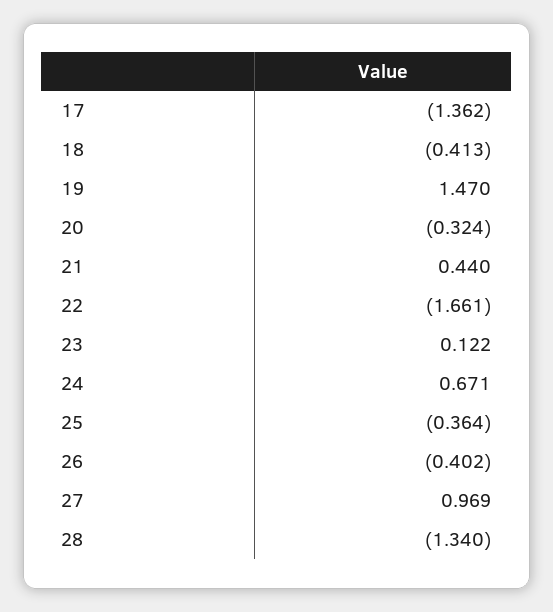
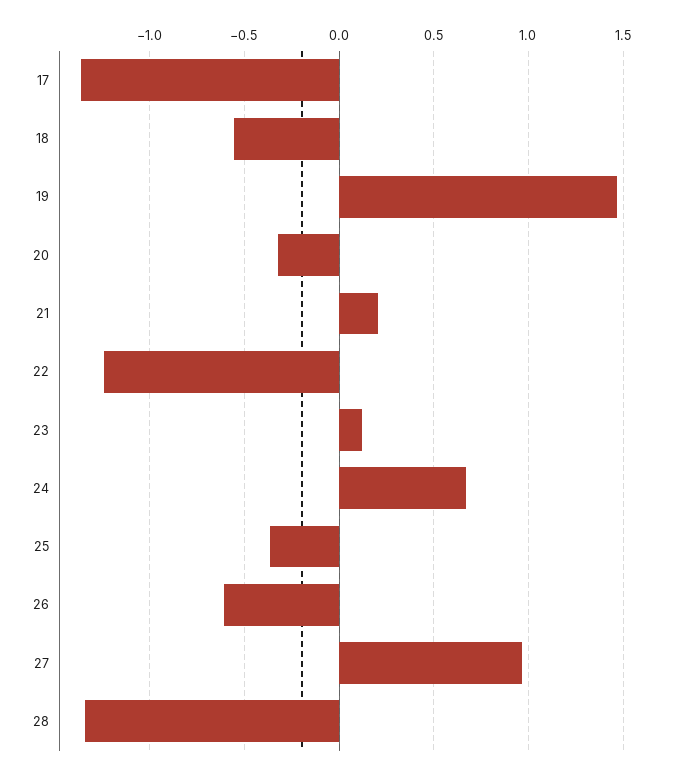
  {
    "17": -1.362,
-   "18": -0.413,
+   "18": -0.55,
    "19": 1.47,
    "20": -0.324,
-   "21": 0.44,
+   "21": 0.2,
-   "22": -1.661,
+   "22": -1.25,
    "23": 0.122,
    "24": 0.671,
    "25": -0.364,
-   "26": -0.402,
+   "26": -0.6,
    "27": 0.969,
    "28": -1.34
  }

